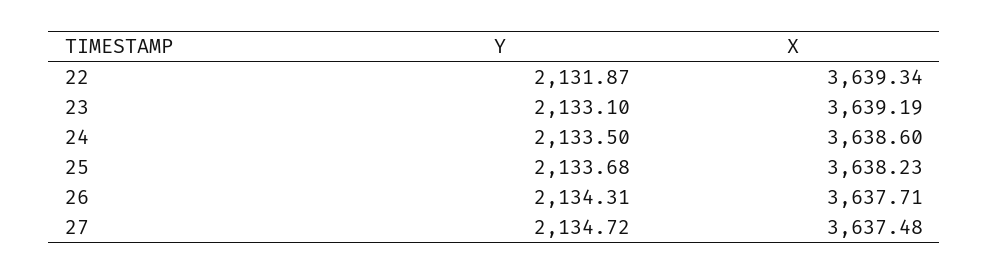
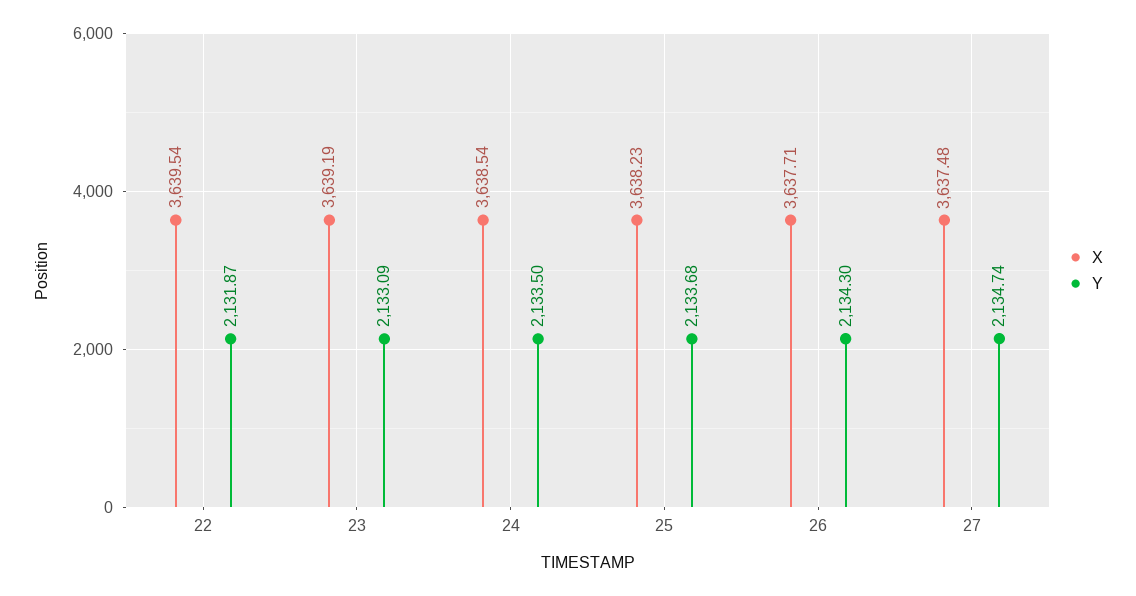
  {
    "Y": {
      "22": 2131.87,
-     "23": 2133.1,
+     "23": 2133.09,
      "24": 2133.5,
      "25": 2133.68,
-     "26": 2134.31,
+     "26": 2134.3,
-     "27": 2134.72
+     "27": 2134.74
    },
    "X": {
-     "22": 3639.34,
+     "22": 3639.54,
      "23": 3639.19,
-     "24": 3638.6,
+     "24": 3638.54,
      "25": 3638.23,
      "26": 3637.71,
      "27": 3637.48
    }
  }

